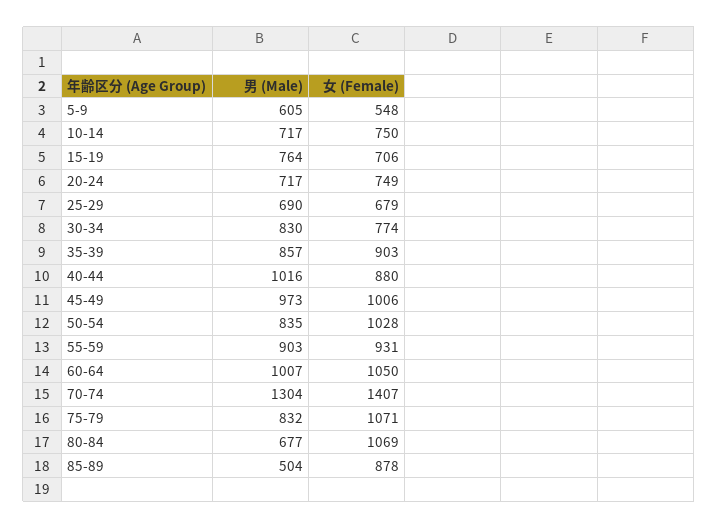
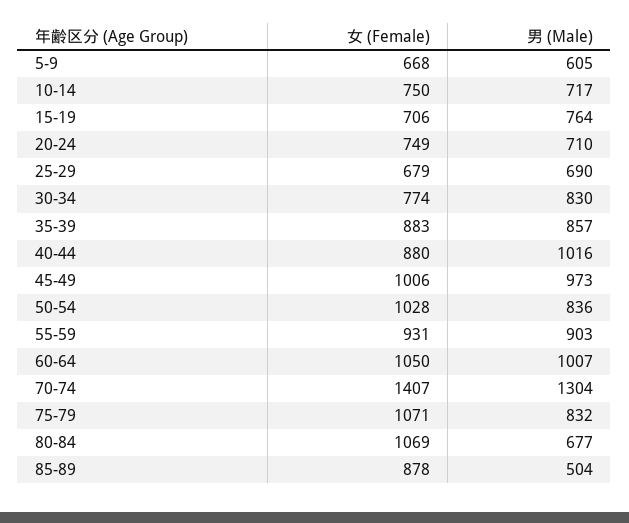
  {
    "男 (Male)": {
      "5-9": 605,
      "10-14": 717,
      "15-19": 764,
-     "20-24": 717,
+     "20-24": 710,
      "25-29": 690,
      "30-34": 830,
      "35-39": 857,
      "40-44": 1016,
      "45-49": 973,
-     "50-54": 835,
+     "50-54": 836,
      "55-59": 903,
      "60-64": 1007,
      "70-74": 1304,
      "75-79": 832,
      "80-84": 677,
      "85-89": 504
    },
    "女 (Female)": {
-     "5-9": 548,
+     "5-9": 668,
      "10-14": 750,
      "15-19": 706,
      "20-24": 749,
      "25-29": 679,
      "30-34": 774,
-     "35-39": 903,
+     "35-39": 883,
      "40-44": 880,
      "45-49": 1006,
      "50-54": 1028,
      "55-59": 931,
      "60-64": 1050,
      "70-74": 1407,
      "75-79": 1071,
      "80-84": 1069,
      "85-89": 878
    }
  }

